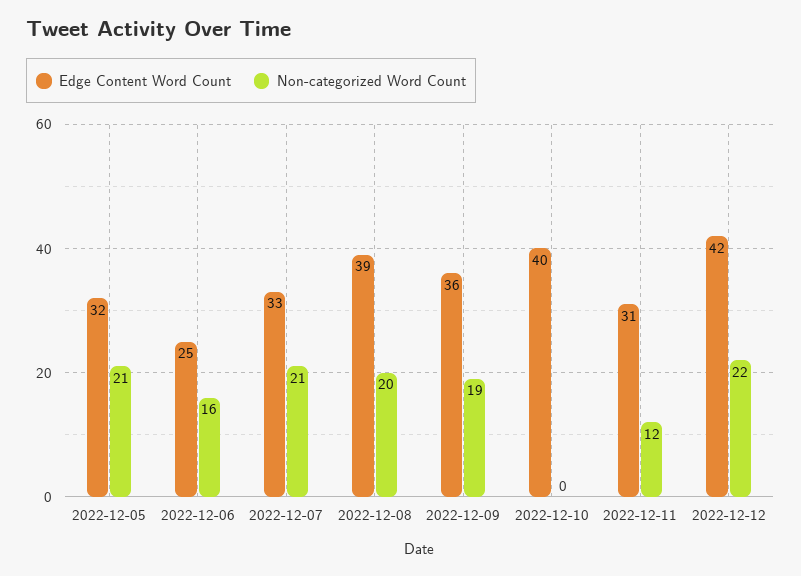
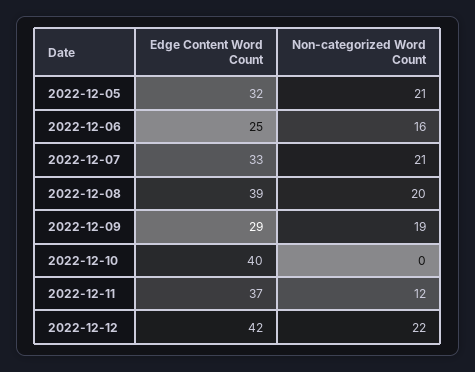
  {
    "Edge Content Word Count": {
      "2022-12-05": 32,
      "2022-12-06": 25,
      "2022-12-07": 33,
      "2022-12-08": 39,
-     "2022-12-09": 36,
+     "2022-12-09": 29,
      "2022-12-10": 40,
-     "2022-12-11": 31,
+     "2022-12-11": 37,
      "2022-12-12": 42
    },
    "Non-categorized Word Count": {
      "2022-12-05": 21,
      "2022-12-06": 16,
      "2022-12-07": 21,
      "2022-12-08": 20,
      "2022-12-09": 19,
      "2022-12-10": 0,
      "2022-12-11": 12,
      "2022-12-12": 22
    }
  }

